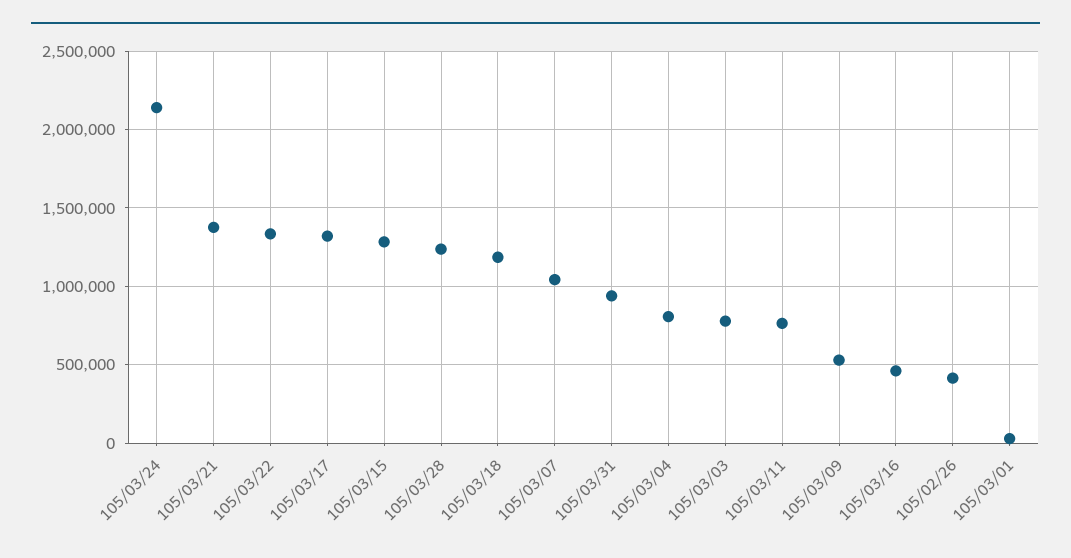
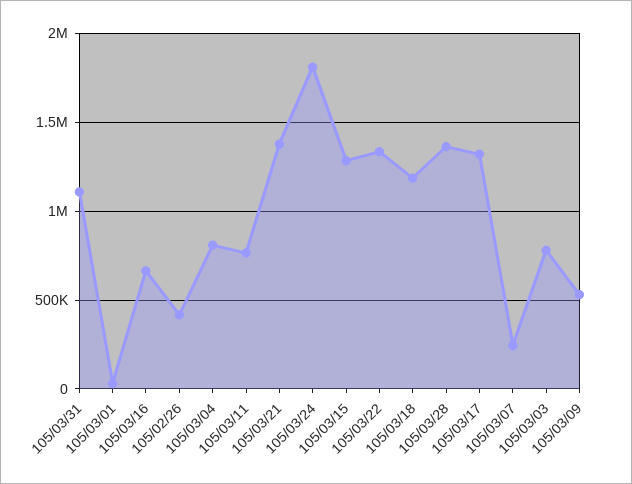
  {
-   "105/03/24": 2150000,
+   "105/03/24": 1800000,
    "105/03/21": 1400000,
    "105/03/22": 1350000,
    "105/03/17": 1300000,
    "105/03/15": 1300000,
-   "105/03/28": 1250000,
+   "105/03/28": 1350000,
    "105/03/18": 1200000,
-   "105/03/07": 1050000,
+   "105/03/07": 250000,
-   "105/03/31": 950000,
+   "105/03/31": 1100000,
    "105/03/04": 800000,
    "105/03/03": 800000,
    "105/03/11": 750000,
    "105/03/09": 550000,
-   "105/03/16": 450000,
+   "105/03/16": 650000,
    "105/02/26": 400000,
    "105/03/01": 50000
  }

